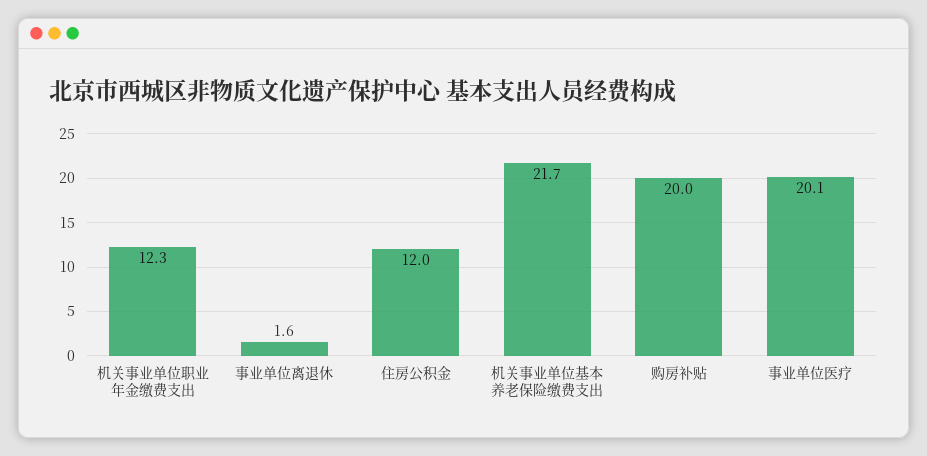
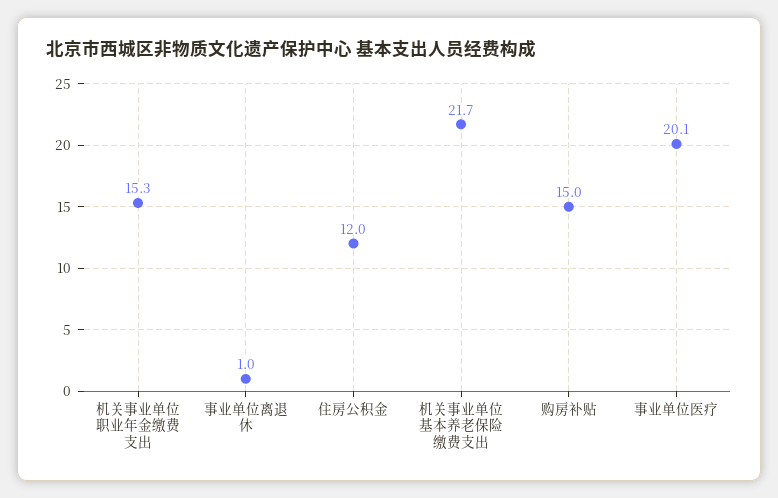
  {
-   "机关事业单位职业年金缴费支出": 12.3,
+   "机关事业单位职业年金缴费支出": 15.3,
-   "事业单位离退休": 1.6,
+   "事业单位离退休": 1,
    "住房公积金": 12,
    "机关事业单位基本养老保险缴费支出": 21.7,
-   "购房补贴": 20,
+   "购房补贴": 15,
    "事业单位医疗": 20.1
  }

